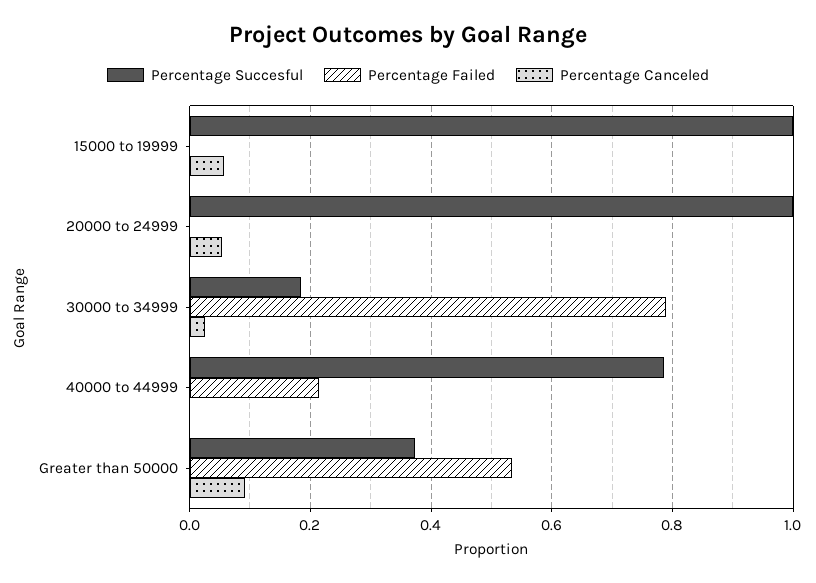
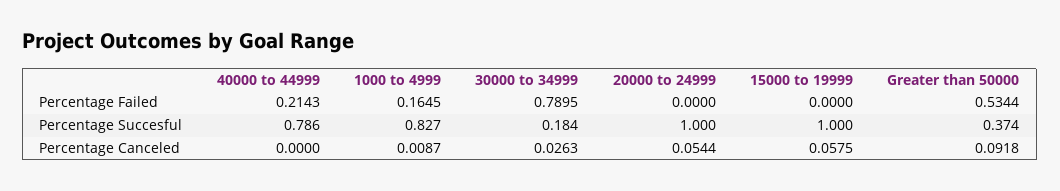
  {
    "Percentage Succesful": {
      "15000 to 19999": 1,
      "20000 to 24999": 1,
      "30000 to 34999": 0.184,
      "40000 to 44999": 0.786,
-     "Greater than 50000": 0.374
+     "Greater than 50000": 0.374,
+     "1000 to 4999": 0.827
    },
    "Percentage Failed": {
      "15000 to 19999": 0,
      "20000 to 24999": 0,
      "30000 to 34999": 0.7895,
      "40000 to 44999": 0.2143,
-     "Greater than 50000": 0.5344
+     "Greater than 50000": 0.5344,
+     "1000 to 4999": 0.1645
    },
    "Percentage Canceled": {
      "15000 to 19999": 0.0575,
      "20000 to 24999": 0.0544,
      "30000 to 34999": 0.0263,
      "40000 to 44999": 0,
-     "Greater than 50000": 0.0918
+     "Greater than 50000": 0.0918,
+     "1000 to 4999": 0.0087
    }
  }

